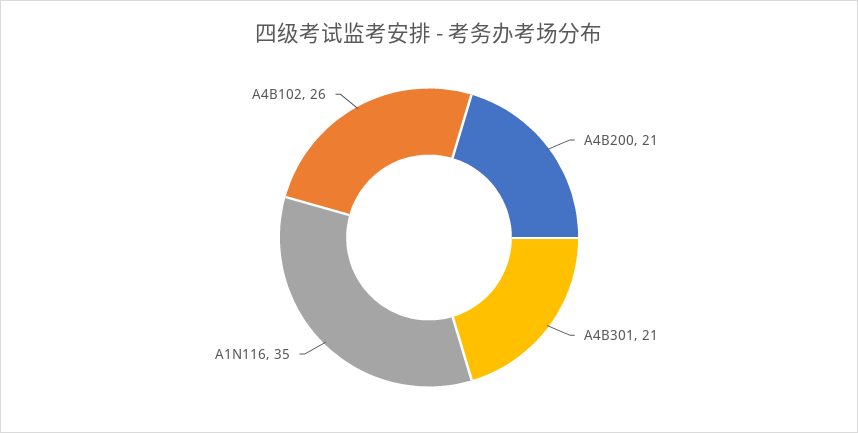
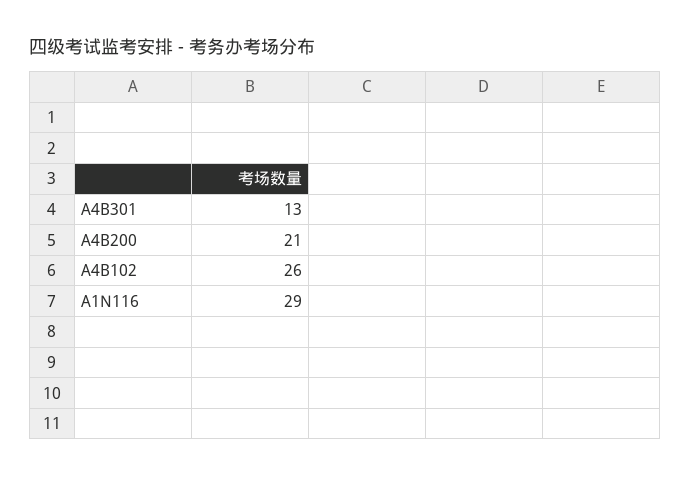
  {
    "A4B200": 21,
-   "A4B301": 21,
+   "A4B301": 13,
-   "A1N116": 35,
+   "A1N116": 29,
    "A4B102": 26
  }

